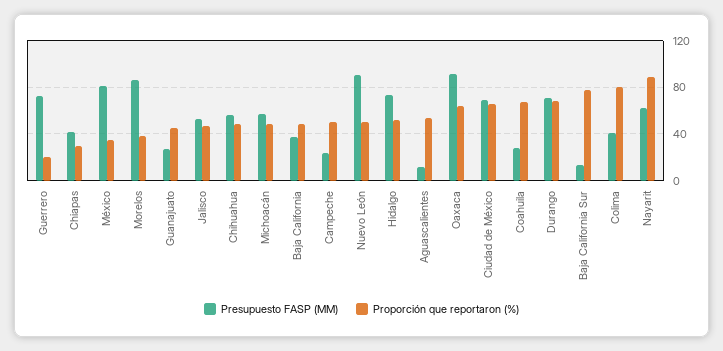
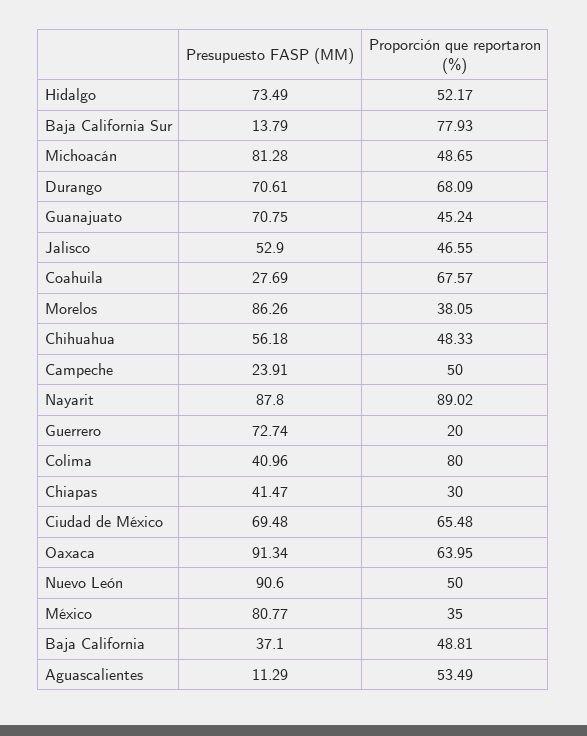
  {
    "Presupuesto FASP (MM)": {
      "Guerrero": 72.74,
      "Chiapas": 41.47,
      "México": 80.77,
      "Morelos": 86.26,
-     "Guanajuato": 30,
+     "Guanajuato": 70.75,
      "Jalisco": 52.9,
      "Chihuahua": 56.18,
-     "Michoacán": 60,
+     "Michoacán": 81.28,
      "Baja California": 37.1,
      "Campeche": 23.91,
      "Nuevo León": 90.6,
      "Hidalgo": 73.49,
      "Aguascalientes": 11.29,
      "Oaxaca": 91.34,
      "Ciudad de México": 69.48,
      "Coahuila": 27.69,
      "Durango": 70.61,
      "Baja California Sur": 13.79,
      "Colima": 40.96,
-     "Nayarit": 60
+     "Nayarit": 87.8
    },
    "Proporción que reportaron (%)": {
      "Guerrero": 20,
      "Chiapas": 30,
      "México": 35,
      "Morelos": 38.05,
      "Guanajuato": 45.24,
      "Jalisco": 46.55,
      "Chihuahua": 48.33,
      "Michoacán": 48.65,
      "Baja California": 48.81,
      "Campeche": 50,
      "Nuevo León": 50,
      "Hidalgo": 52.17,
      "Aguascalientes": 53.49,
      "Oaxaca": 63.95,
      "Ciudad de México": 65.48,
      "Coahuila": 67.57,
      "Durango": 68.09,
      "Baja California Sur": 77.93,
      "Colima": 80,
      "Nayarit": 89.02
    }
  }

